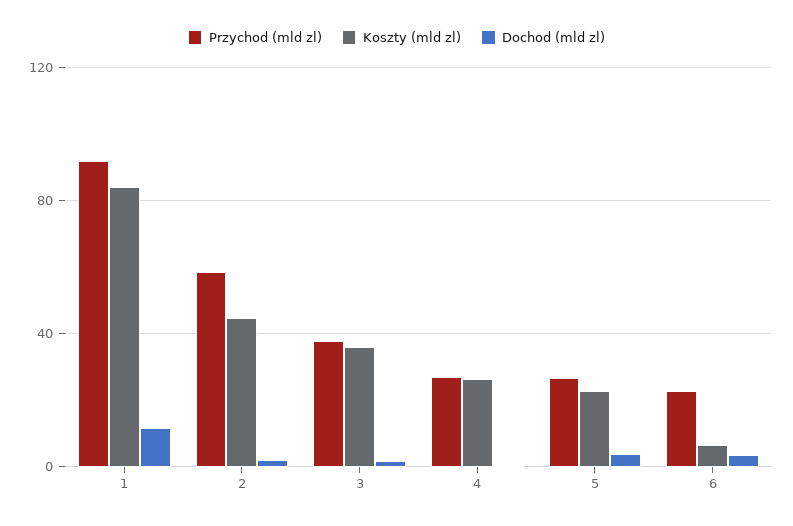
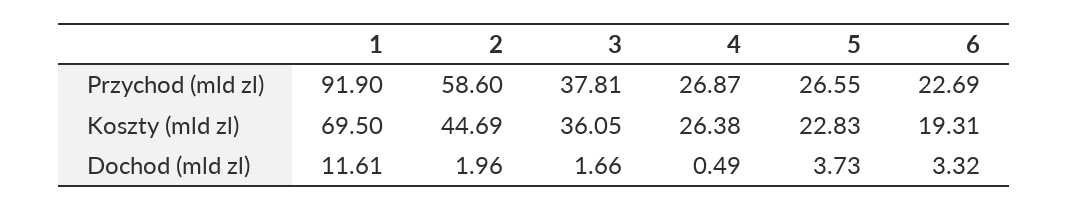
  {
    "Przychod (mld zl)": {
      "1": 91.9,
      "2": 58.6,
      "3": 37.81,
      "4": 26.87,
      "5": 26.55,
      "6": 22.69
    },
    "Koszty (mld zl)": {
-     "1": 85,
+     "1": 69.5,
      "2": 44.69,
      "3": 36.05,
      "4": 26.38,
      "5": 22.83,
-     "6": 5
+     "6": 19.31
    },
    "Dochod (mld zl)": {
      "1": 11.61,
      "2": 1.96,
      "3": 1.66,
      "4": 0.49,
      "5": 3.73,
      "6": 3.32
    }
  }

